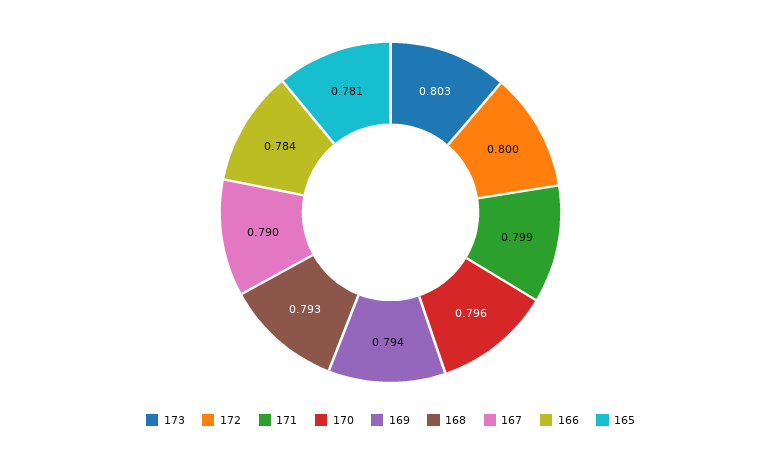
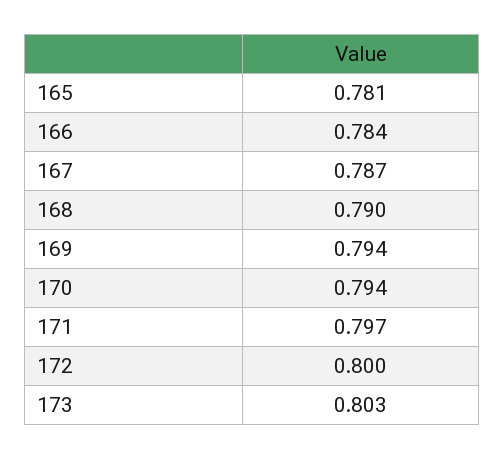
  {
    "173": 0.803,
    "172": 0.8,
-   "171": 0.799,
+   "171": 0.797,
-   "170": 0.796,
+   "170": 0.794,
    "169": 0.794,
-   "168": 0.793,
+   "168": 0.79,
-   "167": 0.79,
+   "167": 0.787,
    "166": 0.784,
    "165": 0.781
  }

